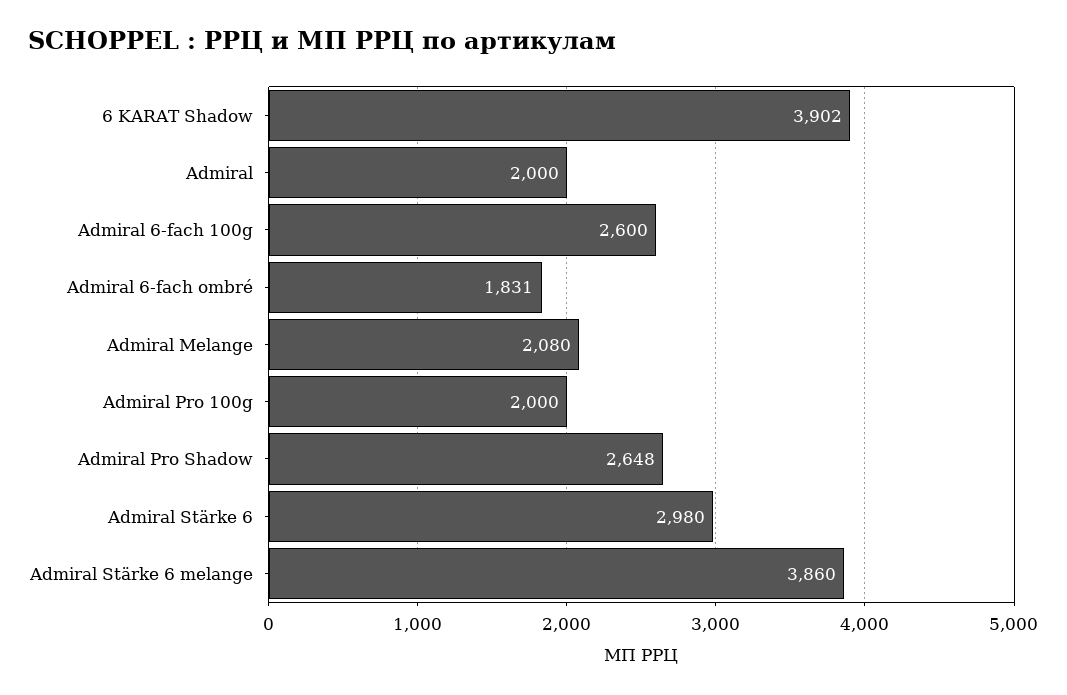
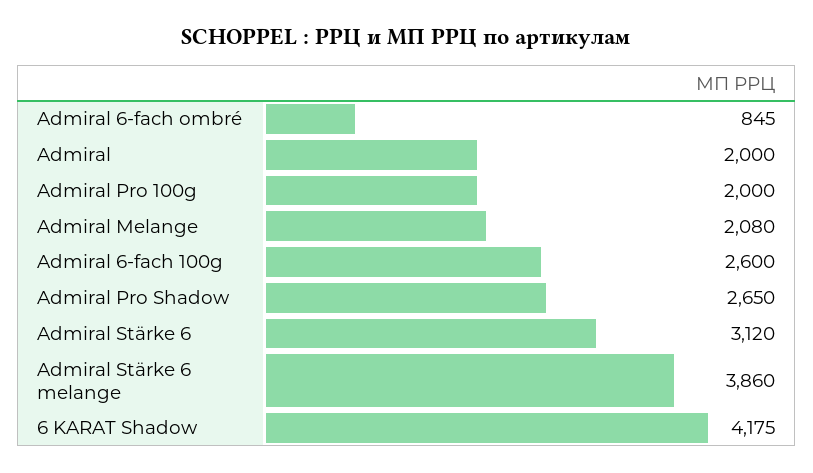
  {
-   "6 KARAT Shadow": 3902,
+   "6 KARAT Shadow": 4175,
    "Admiral": 2000,
    "Admiral 6-fach 100g": 2600,
-   "Admiral 6-fach ombré": 1831,
+   "Admiral 6-fach ombré": 845,
    "Admiral Melange": 2080,
    "Admiral Pro 100g": 2000,
-   "Admiral Pro Shadow": 2648,
+   "Admiral Pro Shadow": 2650,
-   "Admiral Stärke 6": 2980,
+   "Admiral Stärke 6": 3120,
    "Admiral Stärke 6 melange": 3860
  }

